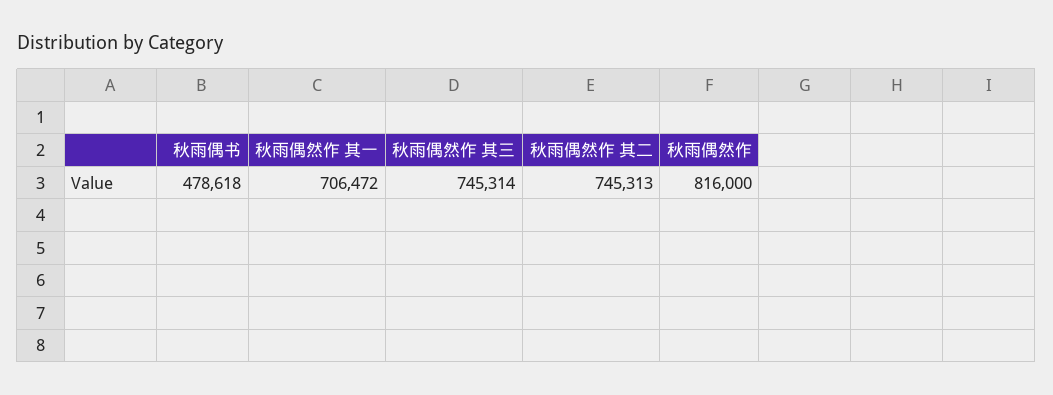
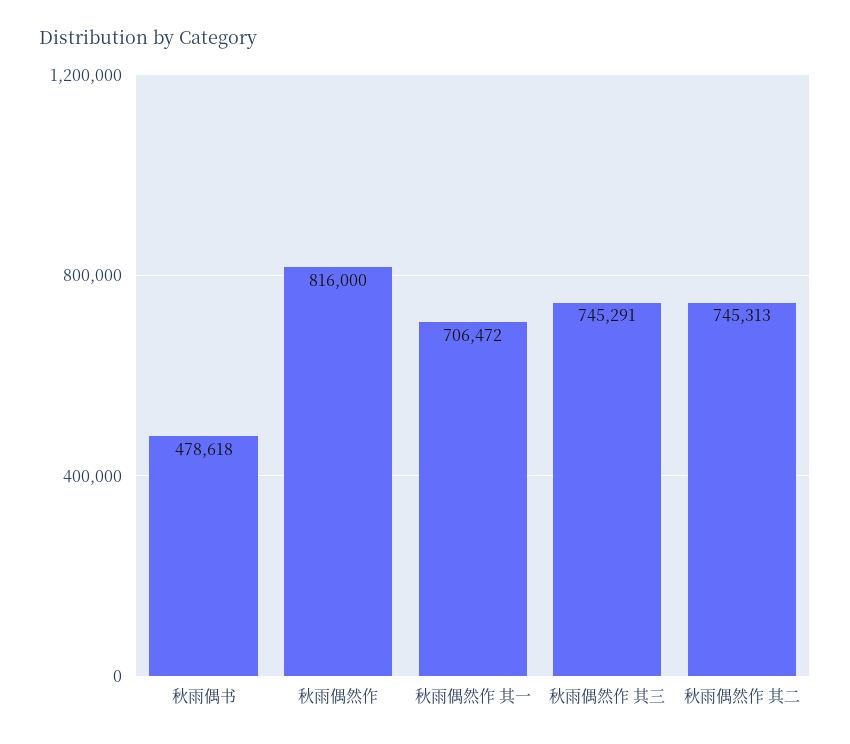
  {
    "秋雨偶书": 478618,
    "秋雨偶然作 其一": 706472,
-   "秋雨偶然作 其三": 745314,
+   "秋雨偶然作 其三": 745291,
    "秋雨偶然作 其二": 745313,
    "秋雨偶然作": 816000
  }

